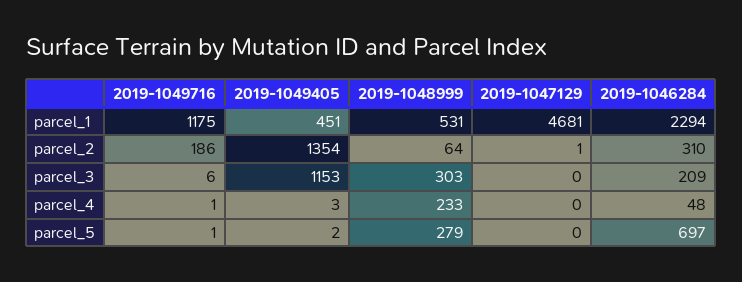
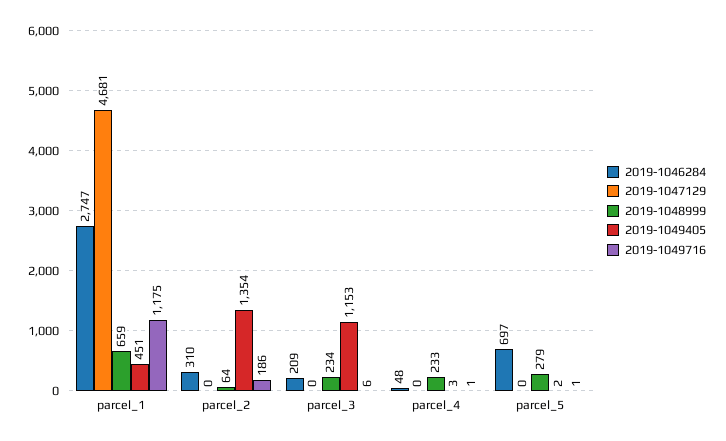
  {
    "2019-1049716": {
      "parcel_1": 1175,
      "parcel_2": 186,
      "parcel_3": 6,
      "parcel_4": 1,
      "parcel_5": 1
    },
    "2019-1049405": {
      "parcel_1": 451,
      "parcel_2": 1354,
      "parcel_3": 1153,
      "parcel_4": 3,
      "parcel_5": 2
    },
    "2019-1048999": {
-     "parcel_1": 531,
+     "parcel_1": 659,
      "parcel_2": 64,
-     "parcel_3": 303,
+     "parcel_3": 234,
      "parcel_4": 233,
      "parcel_5": 279
    },
    "2019-1047129": {
      "parcel_1": 4681,
-     "parcel_2": 1,
+     "parcel_2": 0,
      "parcel_3": 0,
      "parcel_4": 0,
      "parcel_5": 0
    },
    "2019-1046284": {
-     "parcel_1": 2294,
+     "parcel_1": 2747,
      "parcel_2": 310,
      "parcel_3": 209,
      "parcel_4": 48,
      "parcel_5": 697
    }
  }

